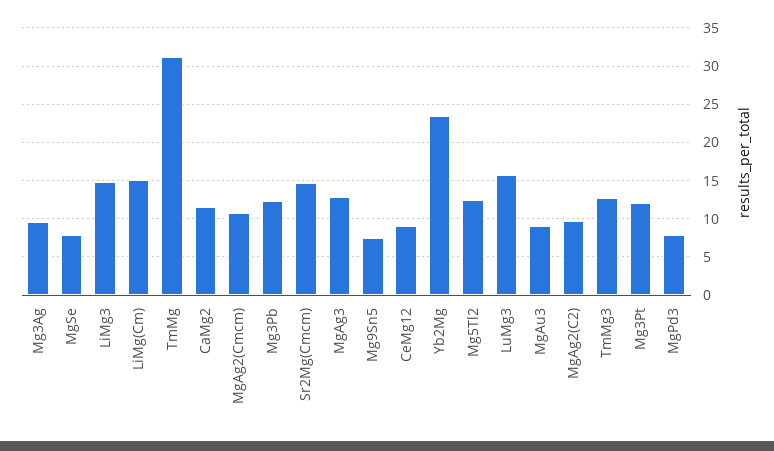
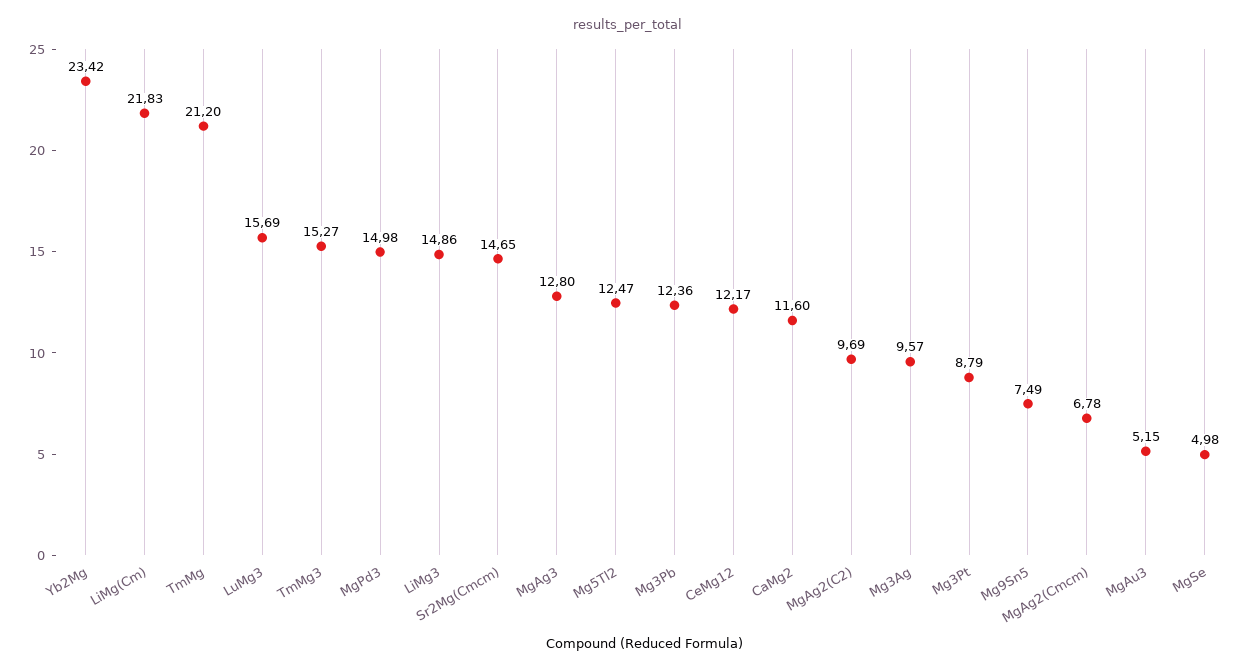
  {
    "Mg3Ag": 9.57,
-   "MgSe": 8,
+   "MgSe": 4.98,
    "LiMg3": 14.86,
-   "LiMg(Cm)": 15,
+   "LiMg(Cm)": 21.83,
-   "TmMg": 31,
+   "TmMg": 21.2,
    "CaMg2": 11.6,
-   "MgAg2(Cmcm)": 11,
+   "MgAg2(Cmcm)": 6.78,
    "Mg3Pb": 12.36,
    "Sr2Mg(Cmcm)": 14.65,
    "MgAg3": 12.8,
    "Mg9Sn5": 7.49,
-   "CeMg12": 9,
+   "CeMg12": 12.17,
    "Yb2Mg": 23.42,
    "Mg5Tl2": 12.47,
    "LuMg3": 15.69,
-   "MgAu3": 9,
+   "MgAu3": 5.15,
    "MgAg2(C2)": 9.69,
-   "TmMg3": 13,
+   "TmMg3": 15.27,
-   "Mg3Pt": 12,
+   "Mg3Pt": 8.79,
-   "MgPd3": 8
+   "MgPd3": 14.98
  }

